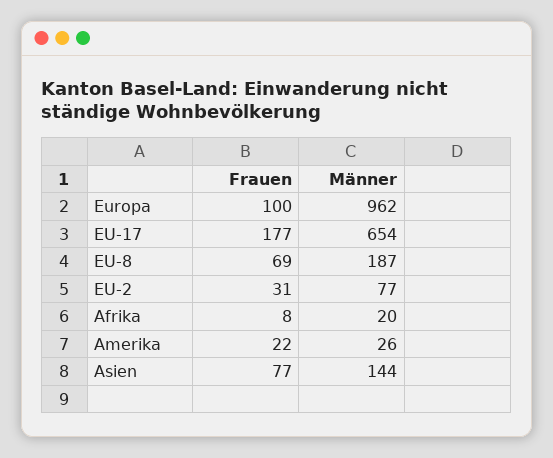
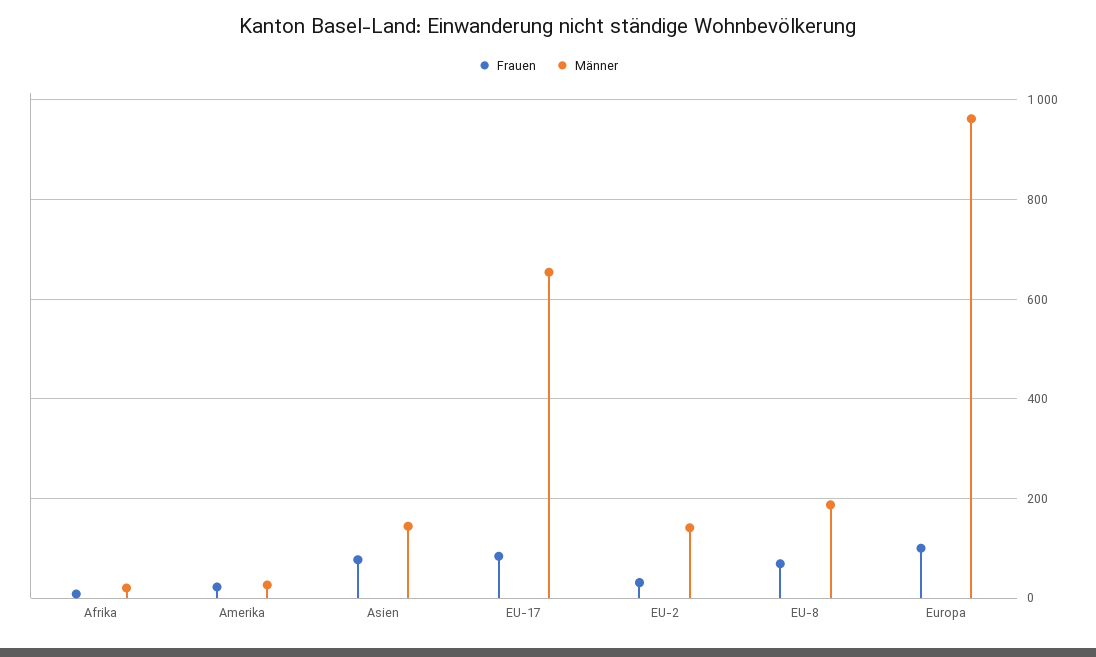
  {
    "Frauen": {
      "Europa": 100,
-     "EU-17": 177,
+     "EU-17": 80,
      "EU-8": 69,
      "EU-2": 31,
      "Afrika": 8,
      "Amerika": 22,
      "Asien": 77
    },
    "Männer": {
      "Europa": 962,
      "EU-17": 654,
      "EU-8": 187,
-     "EU-2": 77,
+     "EU-2": 140,
      "Afrika": 20,
      "Amerika": 26,
      "Asien": 144
    }
  }

